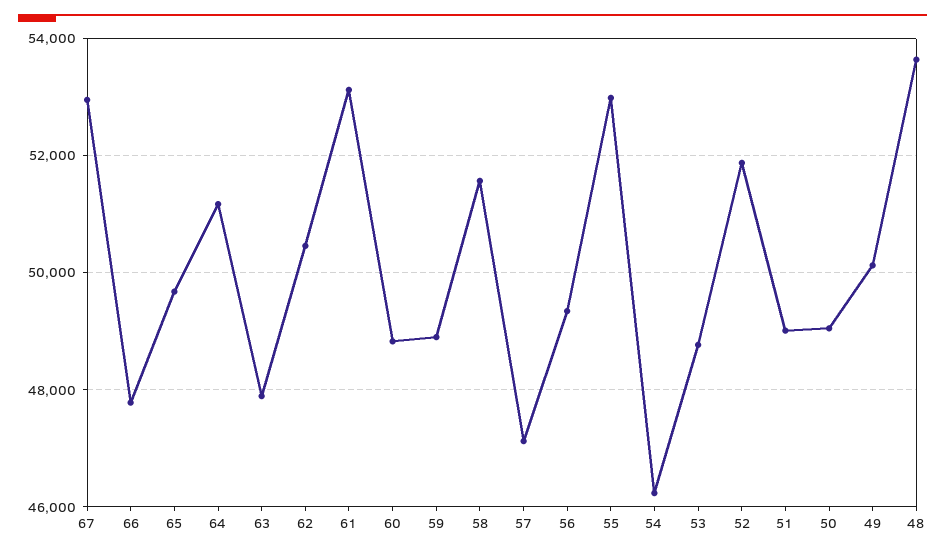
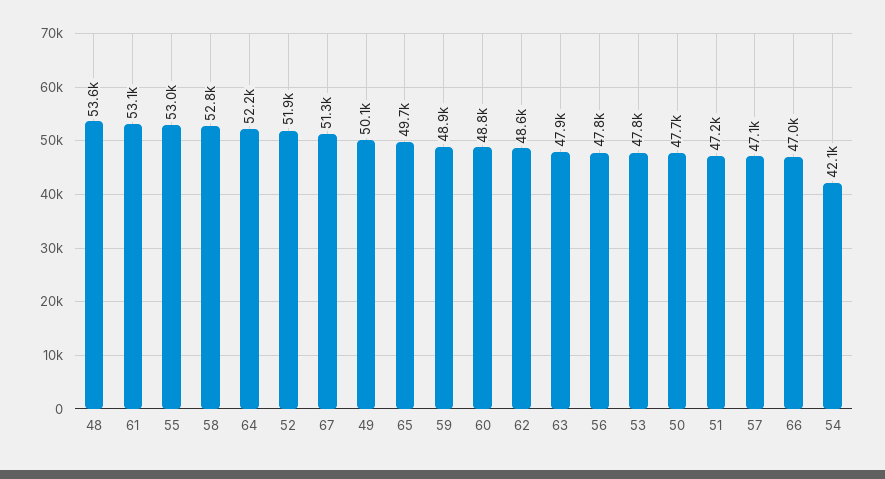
  {
-   "67": 53000,
+   "67": 51300,
-   "66": 47800,
+   "66": 47000,
    "65": 49700,
-   "64": 51200,
+   "64": 52200,
    "63": 47900,
-   "62": 50400,
+   "62": 48600,
    "61": 53100,
    "60": 48800,
    "59": 48900,
-   "58": 51600,
+   "58": 52800,
    "57": 47100,
-   "56": 49400,
+   "56": 47800,
    "55": 53000,
-   "54": 46200,
+   "54": 42100,
-   "53": 48800,
+   "53": 47800,
    "52": 51900,
-   "51": 49000,
+   "51": 47200,
-   "50": 49000,
+   "50": 47700,
    "49": 50100,
    "48": 53600
  }

